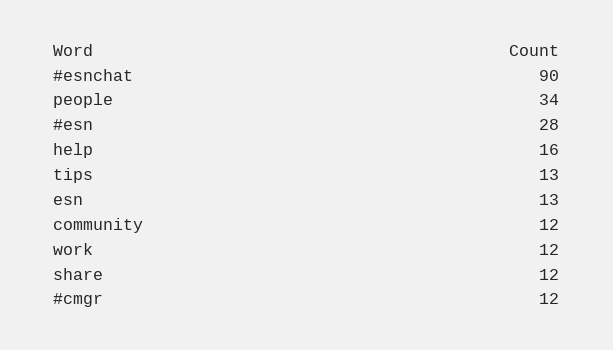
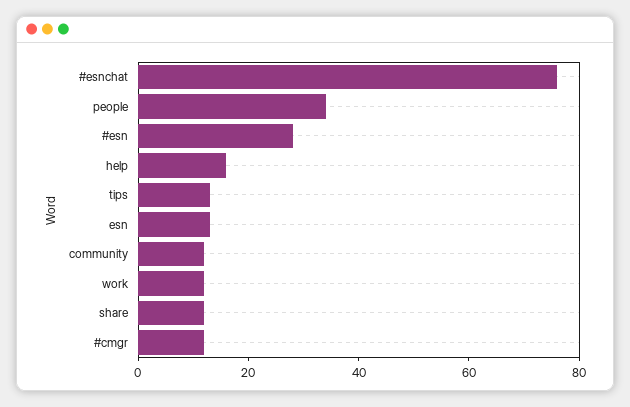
  {
-   "#esnchat": 90,
+   "#esnchat": 75,
    "people": 34,
    "#esn": 28,
    "help": 16,
    "tips": 13,
    "esn": 13,
    "community": 12,
    "work": 12,
    "share": 12,
    "#cmgr": 12
  }

